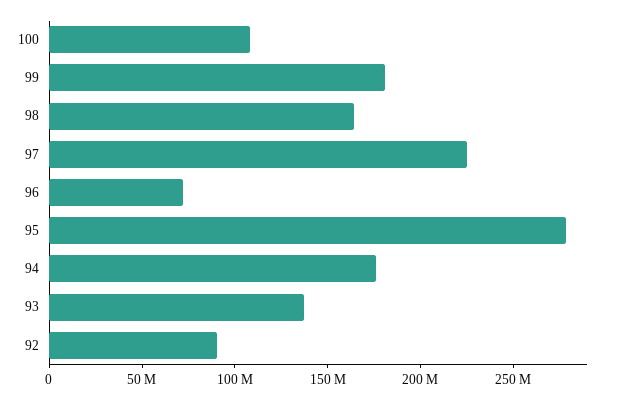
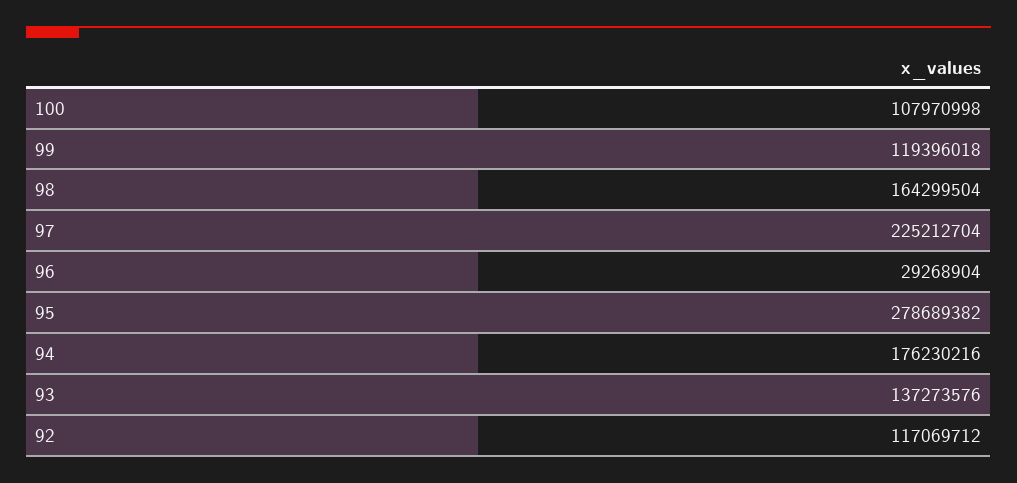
  {
    "100": 107970998,
-   "99": 180000000,
+   "99": 119396018,
    "98": 164299504,
    "97": 225212704,
-   "96": 70000000,
+   "96": 29268904,
    "95": 278689382,
    "94": 176230216,
    "93": 137273576,
-   "92": 90000000
+   "92": 117069712
  }

